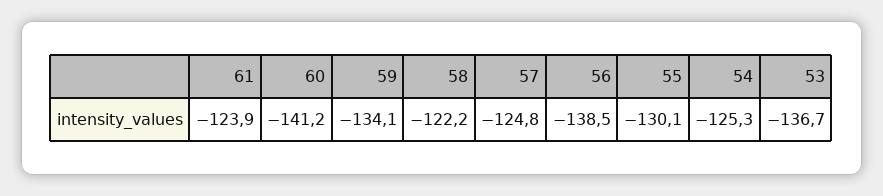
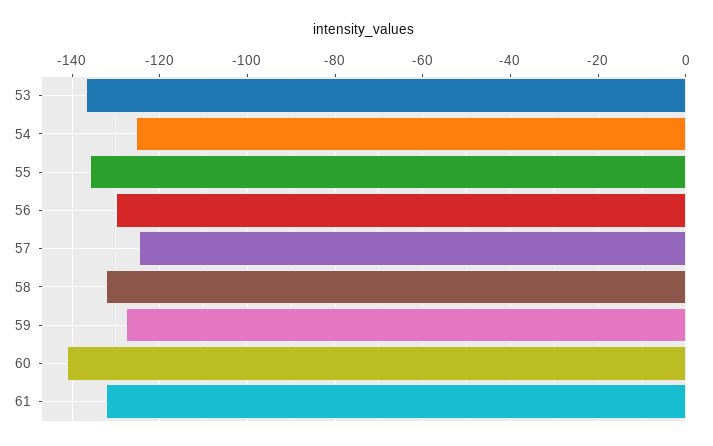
  {
-   "61": -123.9,
+   "61": -132,
    "60": -141.2,
-   "59": -134.1,
+   "59": -128,
-   "58": -122.2,
+   "58": -132,
    "57": -124.8,
-   "56": -138.5,
+   "56": -130,
-   "55": -130.1,
+   "55": -136,
    "54": -125.3,
    "53": -136.7
  }

